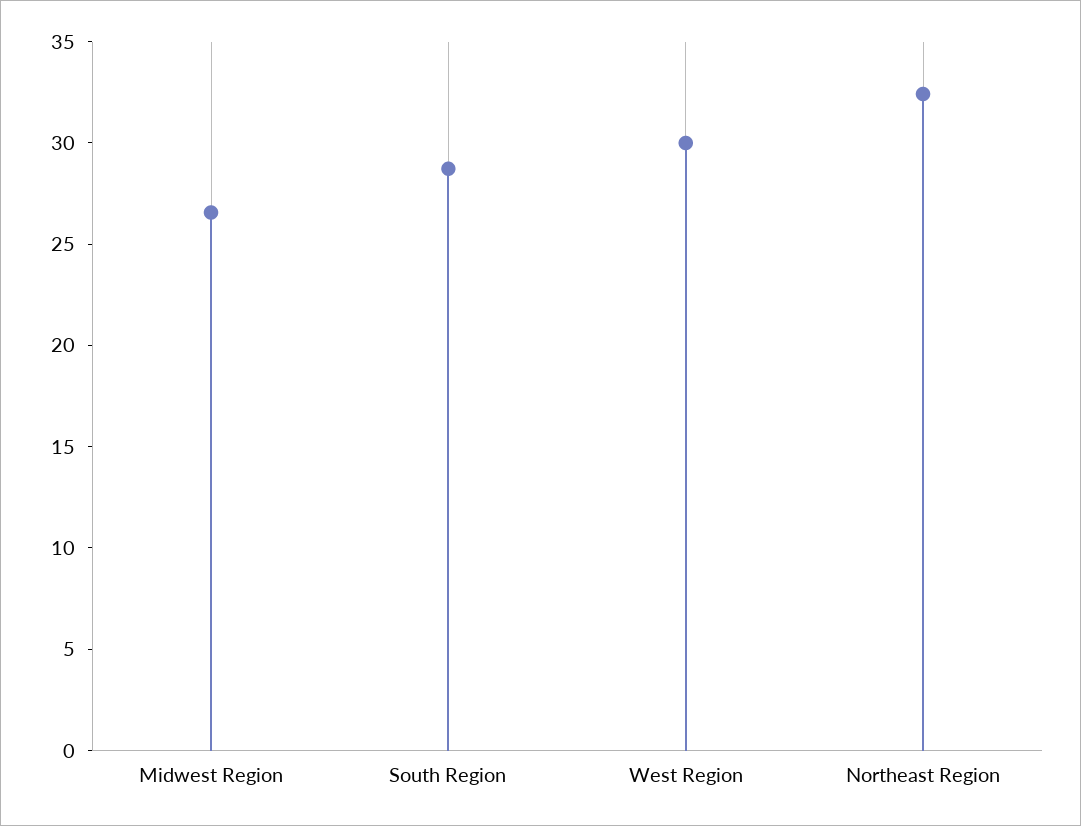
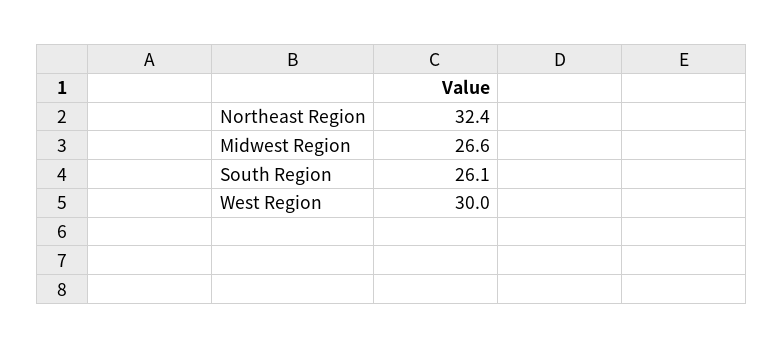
  {
    "Midwest Region": 26.6,
-   "South Region": 29,
+   "South Region": 26.1,
    "West Region": 30,
    "Northeast Region": 32.4
  }

